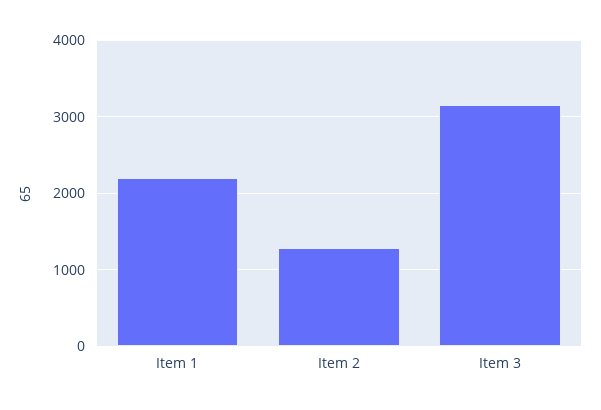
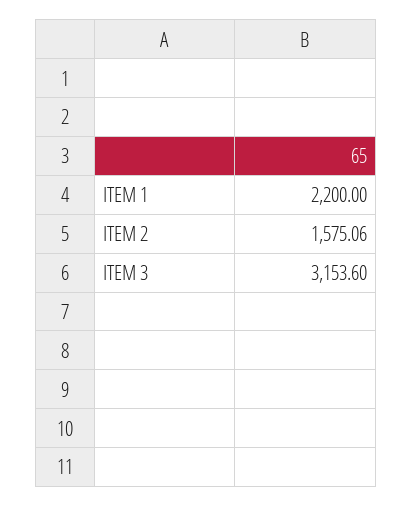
  {
    "Item 1": 2200,
-   "Item 2": 1300,
+   "Item 2": 1575.06,
    "Item 3": 3153.6
  }

